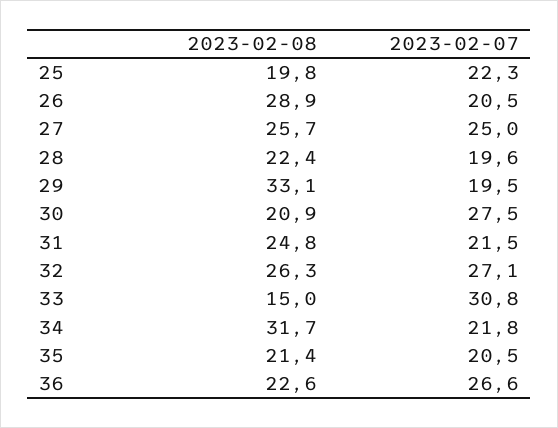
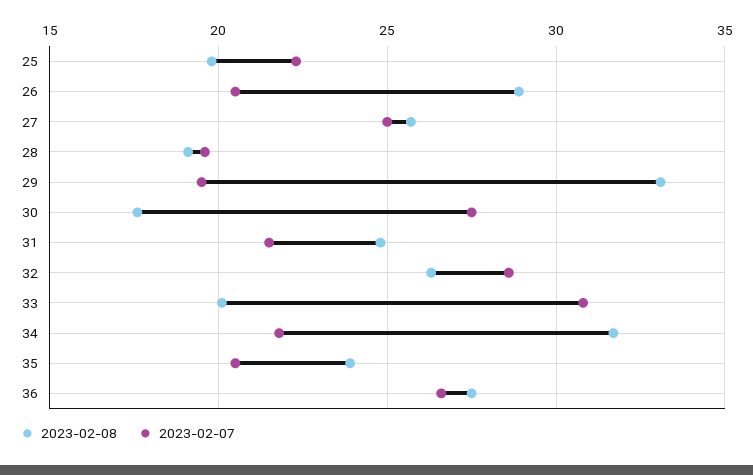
  {
    "2023-02-08": {
      "25": 19.8,
      "26": 28.9,
      "27": 25.7,
-     "28": 22.4,
+     "28": 19,
      "29": 33.1,
-     "30": 20.9,
+     "30": 17.5,
      "31": 24.8,
      "32": 26.3,
-     "33": 15,
+     "33": 20,
      "34": 31.7,
-     "35": 21.4,
+     "35": 24,
-     "36": 22.6
+     "36": 27.5
    },
    "2023-02-07": {
      "25": 22.3,
      "26": 20.5,
      "27": 25,
      "28": 19.6,
      "29": 19.5,
      "30": 27.5,
      "31": 21.5,
-     "32": 27.1,
+     "32": 28.5,
      "33": 30.8,
      "34": 21.8,
      "35": 20.5,
      "36": 26.6
    }
  }

